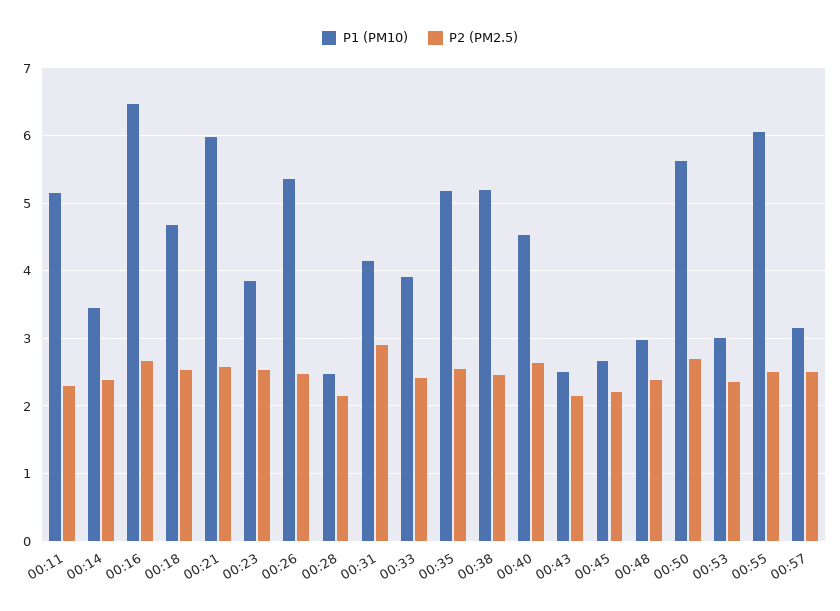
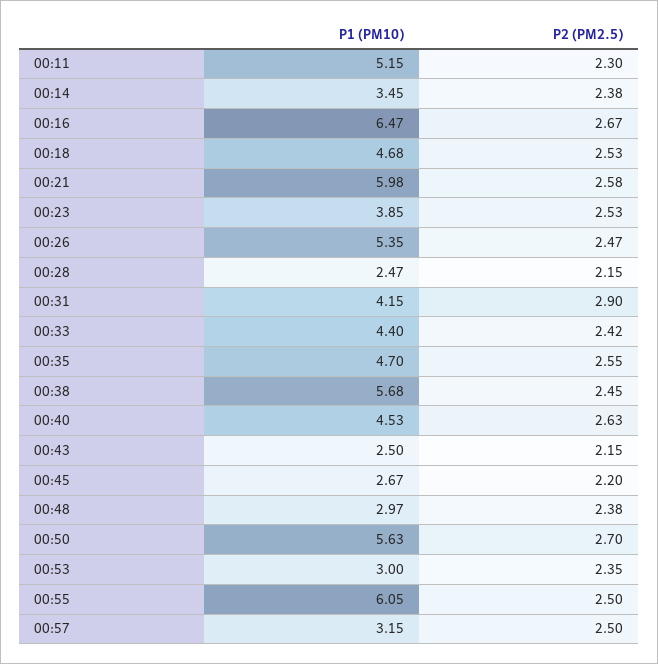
  {
    "P1 (PM10)": {
      "00:11": 5.15,
      "00:14": 3.45,
      "00:16": 6.47,
      "00:18": 4.68,
      "00:21": 5.98,
      "00:23": 3.85,
      "00:26": 5.35,
      "00:28": 2.47,
      "00:31": 4.15,
-     "00:33": 3.9,
+     "00:33": 4.4,
-     "00:35": 5.2,
+     "00:35": 4.7,
-     "00:38": 5.2,
+     "00:38": 5.68,
      "00:40": 4.53,
      "00:43": 2.5,
      "00:45": 2.67,
      "00:48": 2.97,
      "00:50": 5.63,
      "00:53": 3,
      "00:55": 6.05,
      "00:57": 3.15
    },
    "P2 (PM2.5)": {
      "00:11": 2.3,
      "00:14": 2.38,
      "00:16": 2.67,
      "00:18": 2.53,
      "00:21": 2.58,
      "00:23": 2.53,
      "00:26": 2.47,
      "00:28": 2.15,
      "00:31": 2.9,
      "00:33": 2.42,
      "00:35": 2.55,
      "00:38": 2.45,
      "00:40": 2.63,
      "00:43": 2.15,
      "00:45": 2.2,
      "00:48": 2.38,
      "00:50": 2.7,
      "00:53": 2.35,
      "00:55": 2.5,
      "00:57": 2.5
    }
  }

